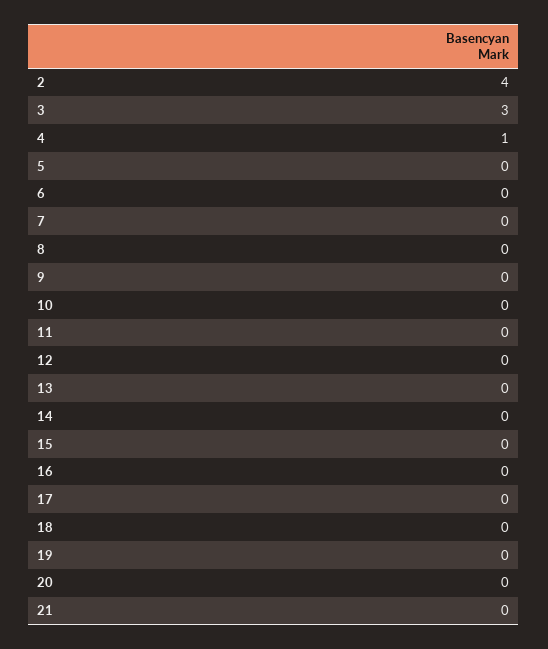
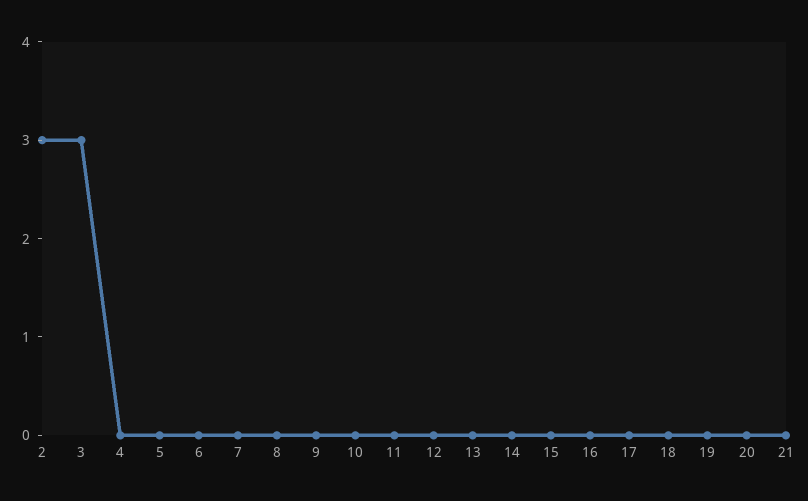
  {
-   "2": 4,
+   "2": 3,
    "3": 3,
-   "4": 1,
+   "4": 0,
    "5": 0,
    "6": 0,
    "7": 0,
    "8": 0,
    "9": 0,
    "10": 0,
    "11": 0,
    "12": 0,
    "13": 0,
    "14": 0,
    "15": 0,
    "16": 0,
    "17": 0,
    "18": 0,
    "19": 0,
    "20": 0,
    "21": 0
  }

